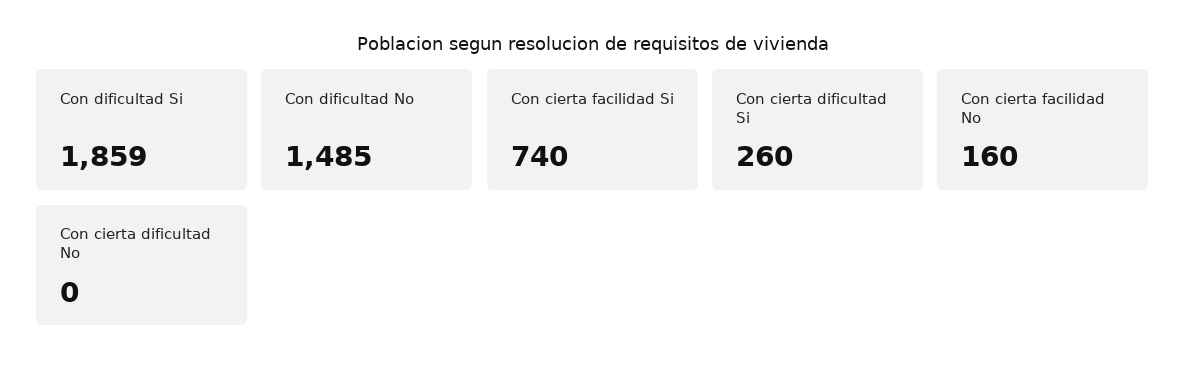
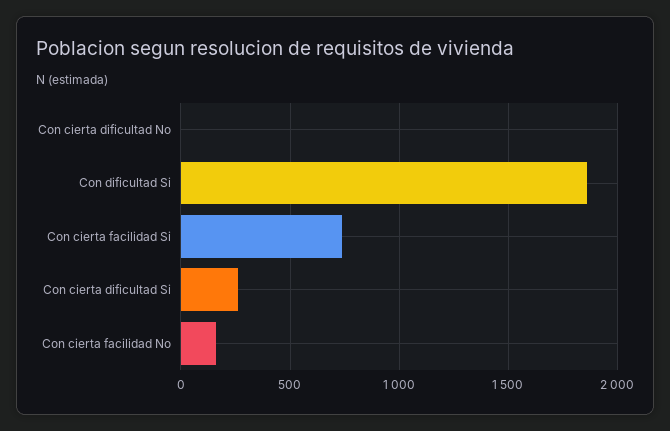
  {
    "Con dificultad Si": 1859,
-   "Con dificultad No": 1485,
    "Con cierta facilidad Si": 740,
    "Con cierta dificultad Si": 260,
    "Con cierta facilidad No": 160,
    "Con cierta dificultad No": 0
  }

